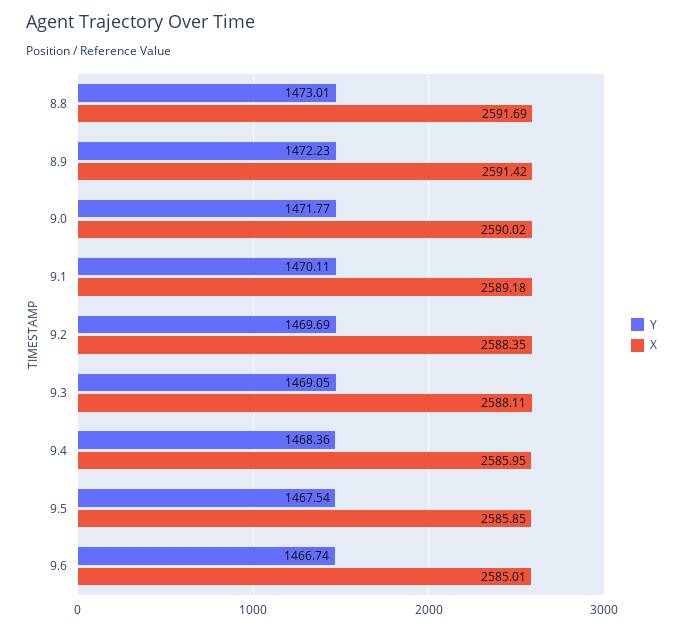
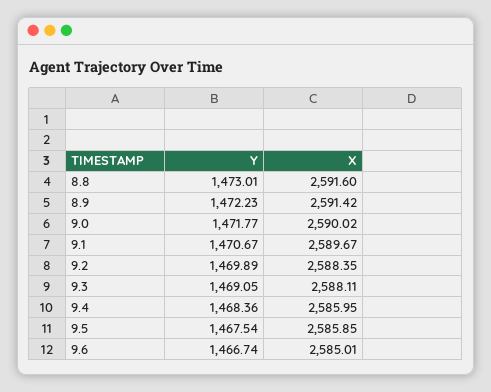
  {
    "Y": {
      "8.8": 1473.01,
      "8.9": 1472.23,
      "9.0": 1471.77,
-     "9.1": 1470.11,
+     "9.1": 1470.67,
-     "9.2": 1469.69,
+     "9.2": 1469.89,
      "9.3": 1469.05,
      "9.4": 1468.36,
      "9.5": 1467.54,
      "9.6": 1466.74
    },
    "X": {
-     "8.8": 2591.69,
+     "8.8": 2591.6,
      "8.9": 2591.42,
      "9.0": 2590.02,
-     "9.1": 2589.18,
+     "9.1": 2589.67,
      "9.2": 2588.35,
      "9.3": 2588.11,
      "9.4": 2585.95,
      "9.5": 2585.85,
      "9.6": 2585.01
    }
  }

